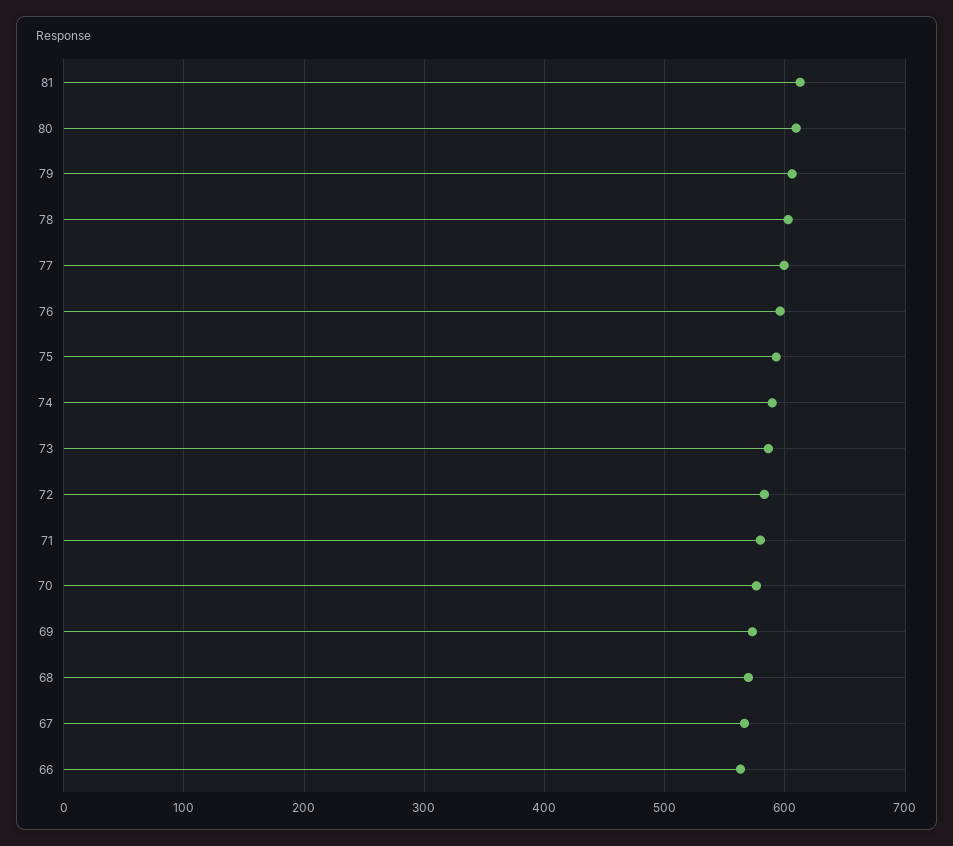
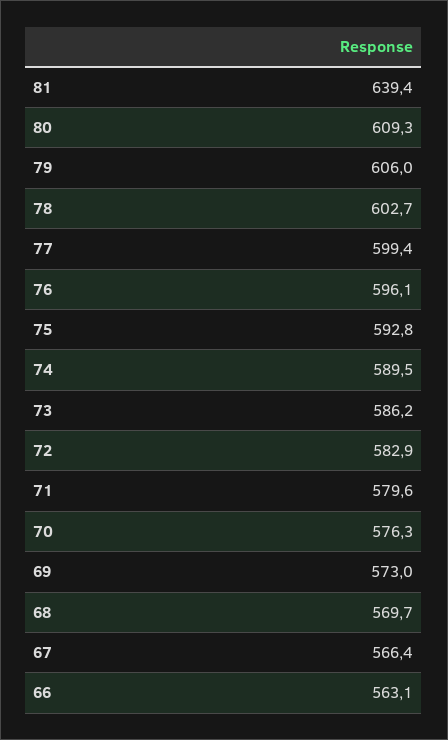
  {
-   "81": 610,
+   "81": 639.4,
    "80": 609.3,
    "79": 606,
    "78": 602.7,
    "77": 599.4,
    "76": 596.1,
    "75": 592.8,
    "74": 589.5,
    "73": 586.2,
    "72": 582.9,
    "71": 579.6,
    "70": 576.3,
    "69": 573,
    "68": 569.7,
    "67": 566.4,
    "66": 563.1
  }

